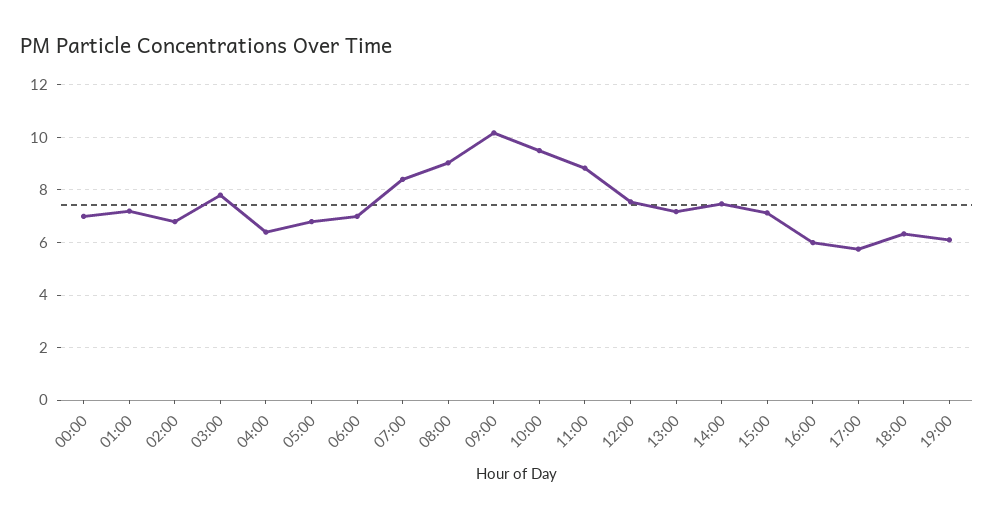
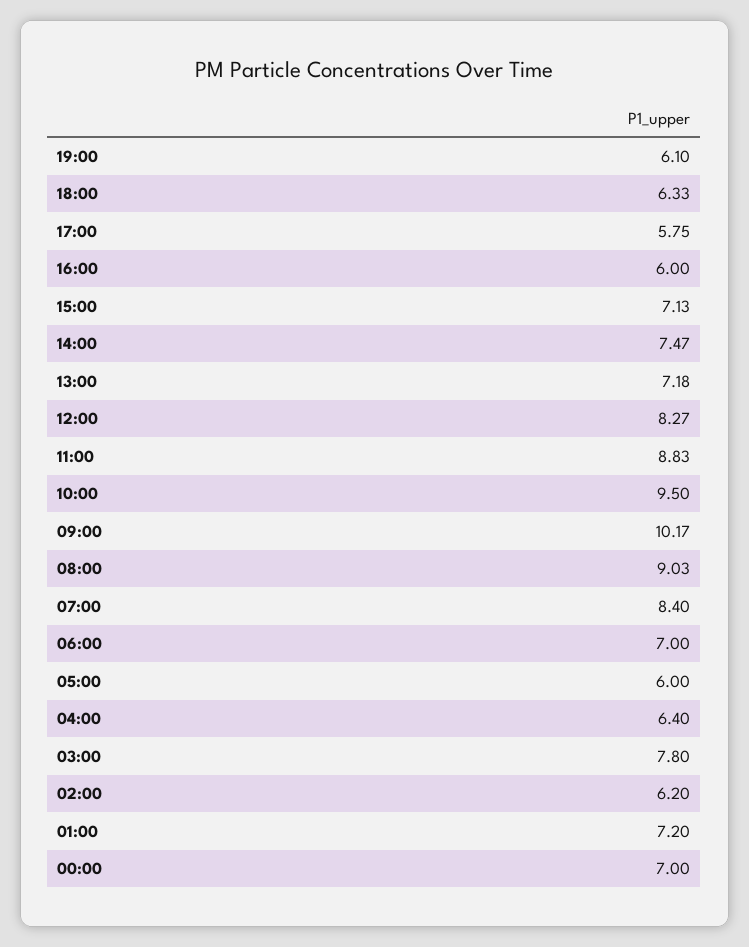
  {
    "00:00": 7,
    "01:00": 7.2,
-   "02:00": 6.75,
+   "02:00": 6.2,
    "03:00": 7.8,
    "04:00": 6.4,
-   "05:00": 6.75,
+   "05:00": 6,
    "06:00": 7,
    "07:00": 8.4,
    "08:00": 9.03,
    "09:00": 10.17,
    "10:00": 9.5,
    "11:00": 8.83,
-   "12:00": 7.5,
+   "12:00": 8.27,
    "13:00": 7.18,
    "14:00": 7.47,
    "15:00": 7.13,
    "16:00": 6,
    "17:00": 5.75,
    "18:00": 6.33,
    "19:00": 6.1
  }

